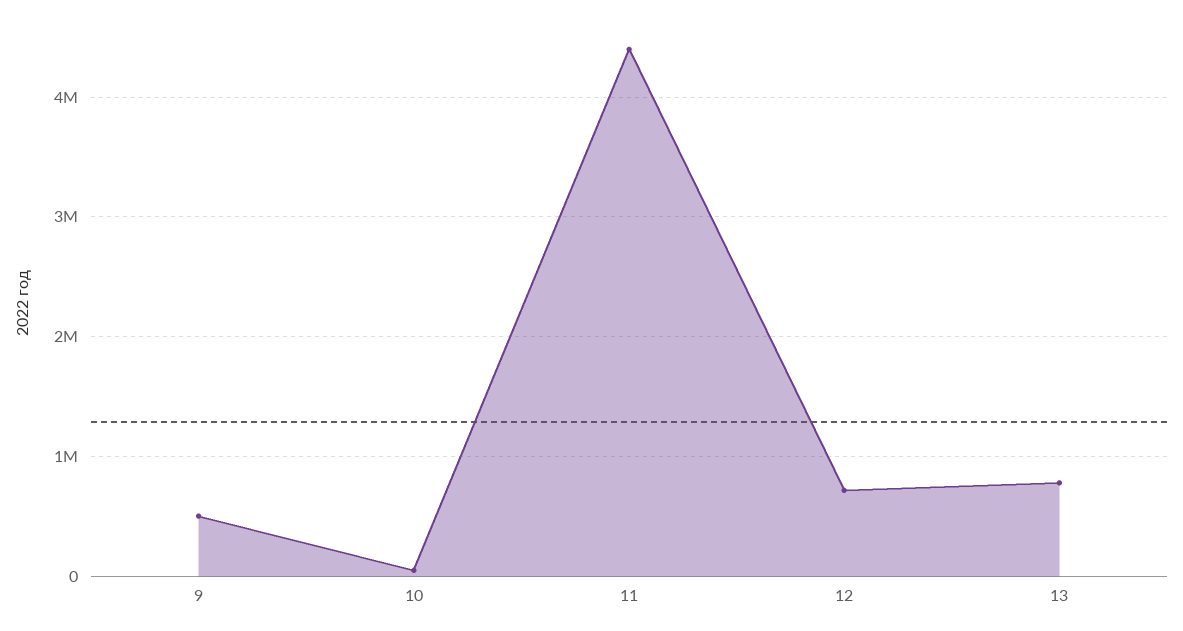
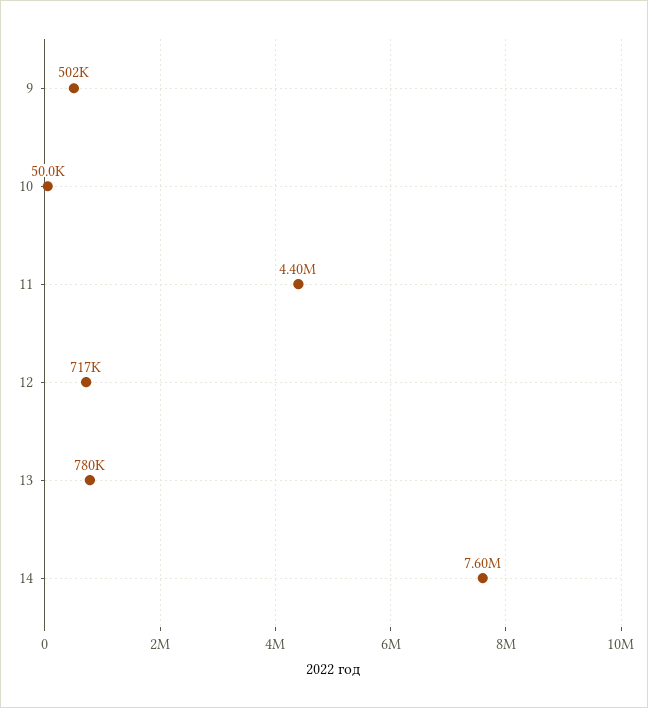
  {
    "9": 502000,
    "10": 50000,
    "11": 4400000,
    "12": 717000,
-   "13": 780000
+   "13": 780000,
+   "14": 7600000
  }

